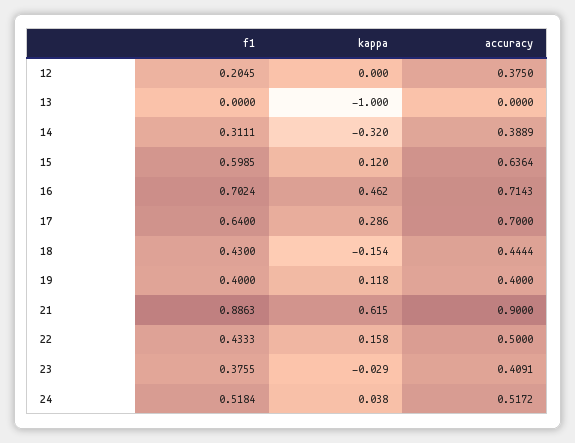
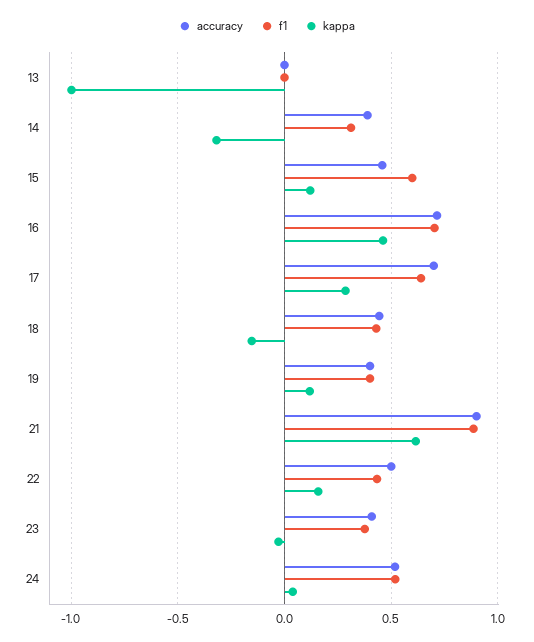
  {
    "f1": {
-     "12": 0.2045,
      "13": 0,
      "14": 0.3111,
      "15": 0.5985,
      "16": 0.7024,
      "17": 0.64,
      "18": 0.43,
      "19": 0.4,
      "21": 0.8863,
      "22": 0.4333,
      "23": 0.3755,
      "24": 0.5184
    },
    "kappa": {
-     "12": 0,
      "13": -1,
      "14": -0.32,
      "15": 0.12,
      "16": 0.462,
      "17": 0.286,
      "18": -0.154,
      "19": 0.118,
      "21": 0.615,
      "22": 0.158,
      "23": -0.029,
      "24": 0.038
    },
    "accuracy": {
-     "12": 0.375,
      "13": 0,
      "14": 0.3889,
-     "15": 0.6364,
+     "15": 0.45,
      "16": 0.7143,
      "17": 0.7,
      "18": 0.4444,
      "19": 0.4,
      "21": 0.9,
      "22": 0.5,
      "23": 0.4091,
      "24": 0.5172
    }
  }

